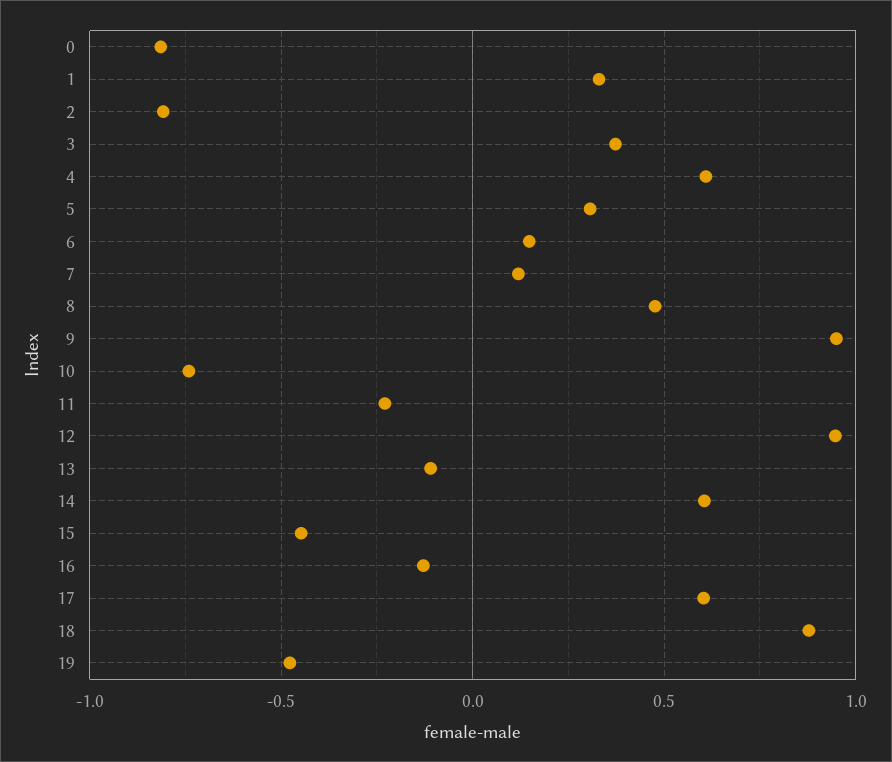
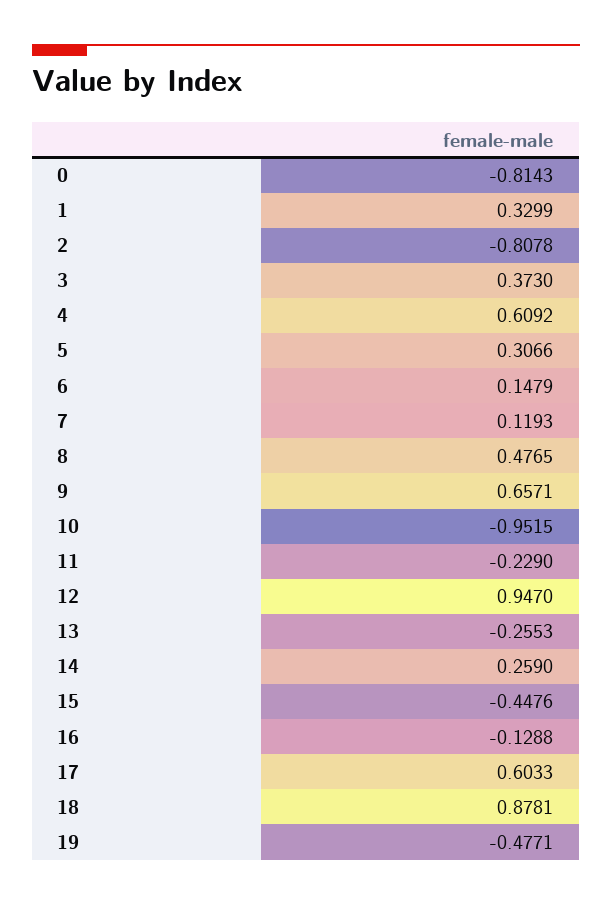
  {
    "0": -0.8143,
    "1": 0.3299,
    "2": -0.8078,
    "3": 0.373,
    "4": 0.6092,
    "5": 0.3066,
    "6": 0.1479,
    "7": 0.1193,
    "8": 0.4765,
-   "9": 0.95,
+   "9": 0.6571,
-   "10": -0.75,
+   "10": -0.9515,
    "11": -0.229,
    "12": 0.947,
-   "13": -0.1,
+   "13": -0.2553,
-   "14": 0.6,
+   "14": 0.259,
    "15": -0.4476,
    "16": -0.1288,
    "17": 0.6033,
    "18": 0.8781,
    "19": -0.4771
  }

